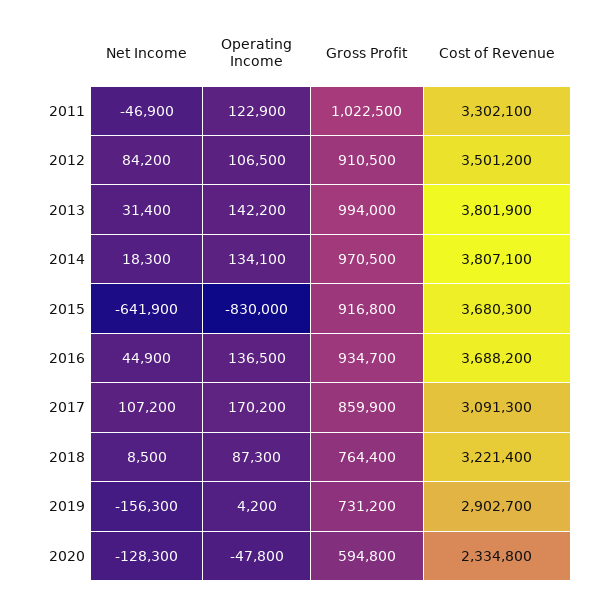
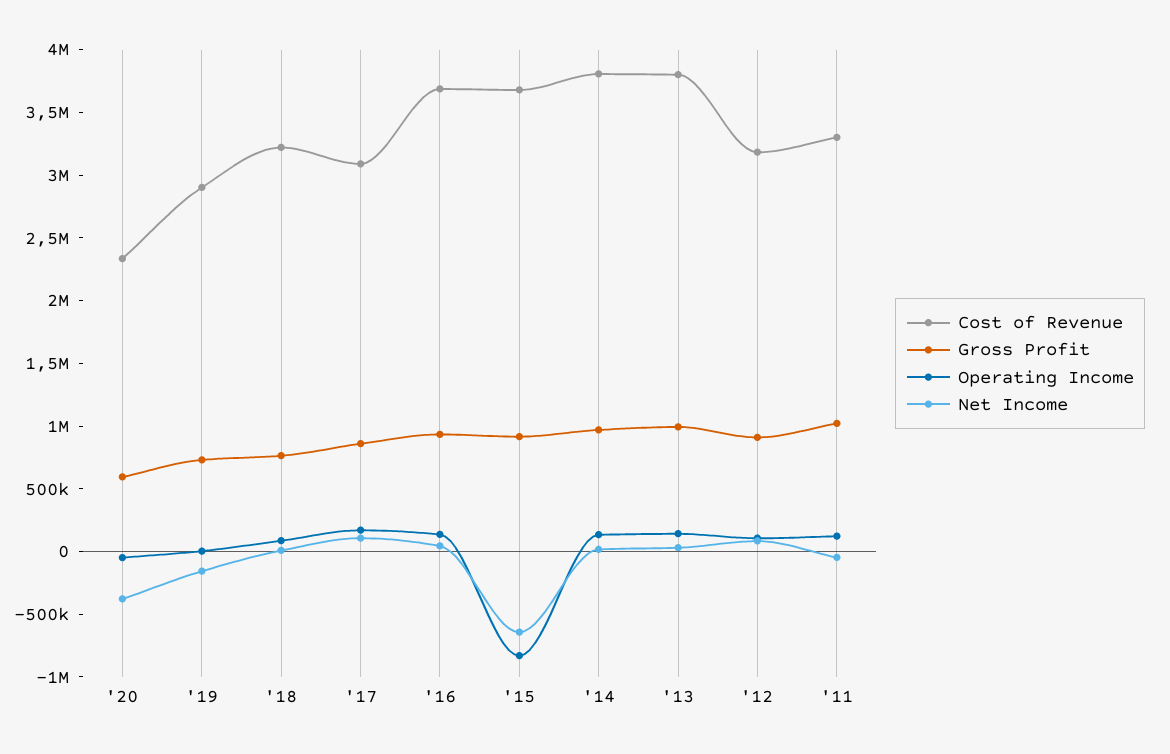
  {
    "Net Income": {
      "2011": -46900,
      "2012": 84200,
      "2013": 31400,
      "2014": 18300,
      "2015": -641900,
      "2016": 44900,
      "2017": 107200,
      "2018": 8500,
      "2019": -156300,
-     "2020": -128300
+     "2020": -400000
    },
    "Operating Income": {
      "2011": 122900,
      "2012": 106500,
      "2013": 142200,
      "2014": 134100,
      "2015": -830000,
      "2016": 136500,
      "2017": 170200,
      "2018": 87300,
      "2019": 4200,
      "2020": -47800
    },
    "Gross Profit": {
      "2011": 1022500,
      "2012": 910500,
      "2013": 994000,
      "2014": 970500,
      "2015": 916800,
      "2016": 934700,
      "2017": 859900,
      "2018": 764400,
      "2019": 731200,
      "2020": 594800
    },
    "Cost of Revenue": {
      "2011": 3302100,
-     "2012": 3501200,
+     "2012": 3200000,
      "2013": 3801900,
      "2014": 3807100,
      "2015": 3680300,
      "2016": 3688200,
      "2017": 3091300,
      "2018": 3221400,
      "2019": 2902700,
      "2020": 2334800
    }
  }

